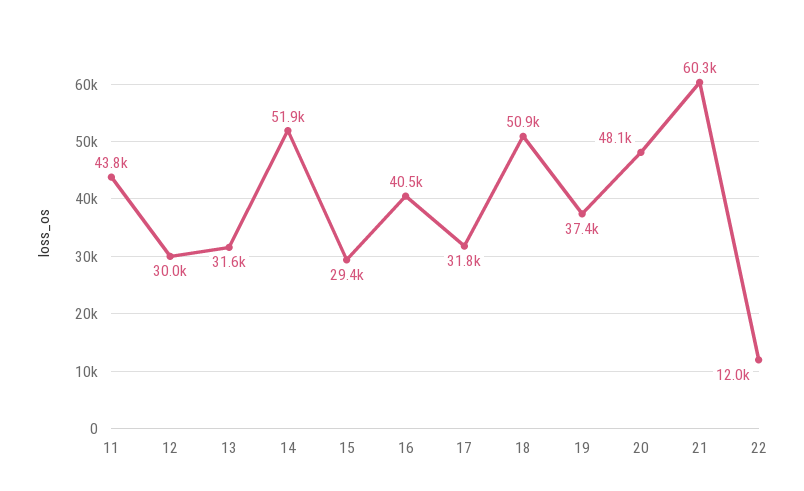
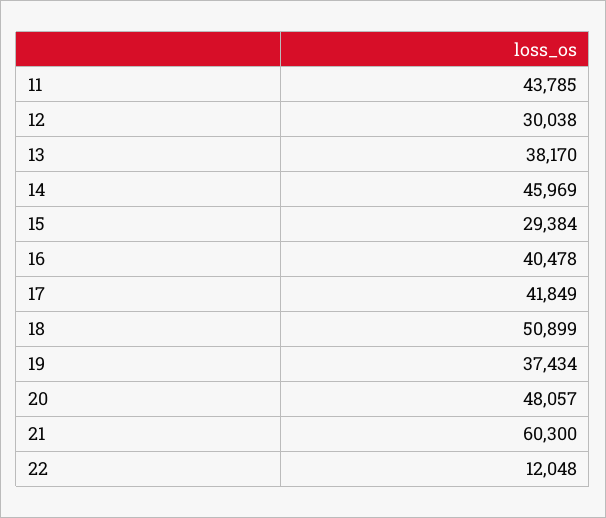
  {
    "11": 43785,
    "12": 30038,
-   "13": 31600,
+   "13": 38170,
-   "14": 51900,
+   "14": 45969,
    "15": 29384,
    "16": 40478,
-   "17": 31800,
+   "17": 41849,
    "18": 50899,
    "19": 37434,
    "20": 48057,
    "21": 60300,
    "22": 12048
  }

